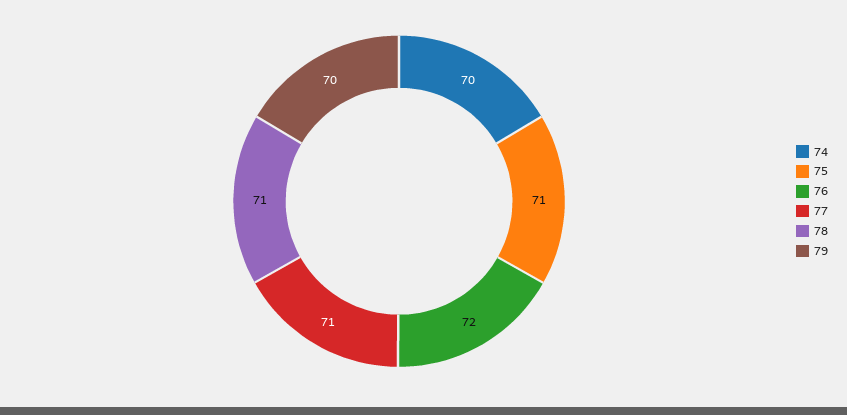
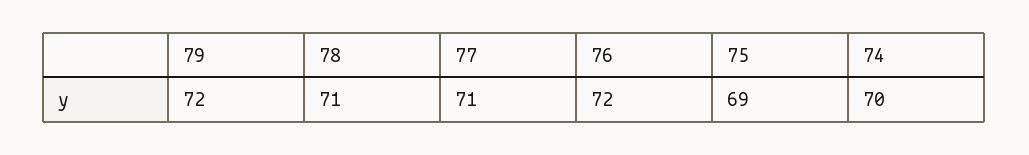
  {
    "74": 70,
-   "75": 71,
+   "75": 69,
    "76": 72,
    "77": 71,
    "78": 71,
-   "79": 70
+   "79": 72
  }

